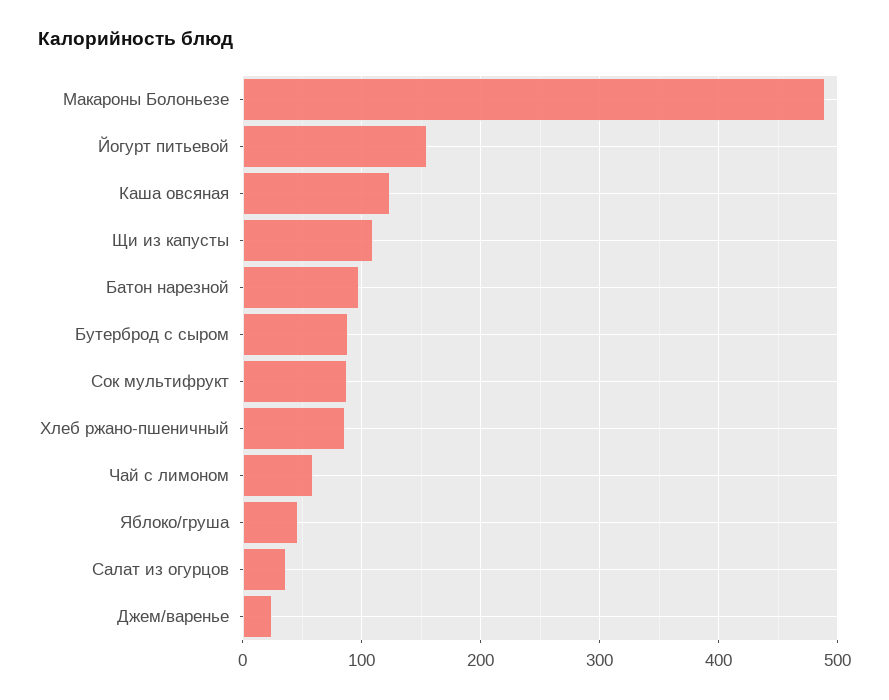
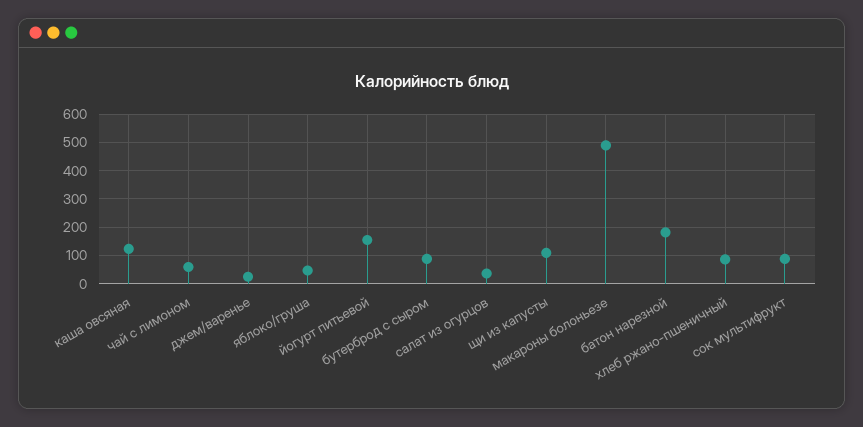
  {
    "Макароны Болоньезе": 490,
    "Йогурт питьевой": 150,
    "Каша овсяная": 120,
    "Щи из капусты": 110,
-   "Батон нарезной": 100,
+   "Батон нарезной": 175,
    "Бутерброд с сыром": 90,
    "Сок мультифрукт": 90,
    "Хлеб ржано-пшеничный": 90,
    "Чай с лимоном": 60,
    "Яблоко/груша": 50,
    "Салат из огурцов": 40,
    "Джем/варенье": 30
  }

